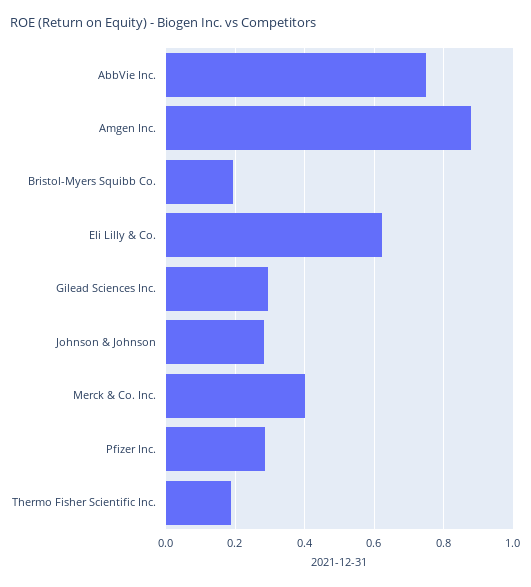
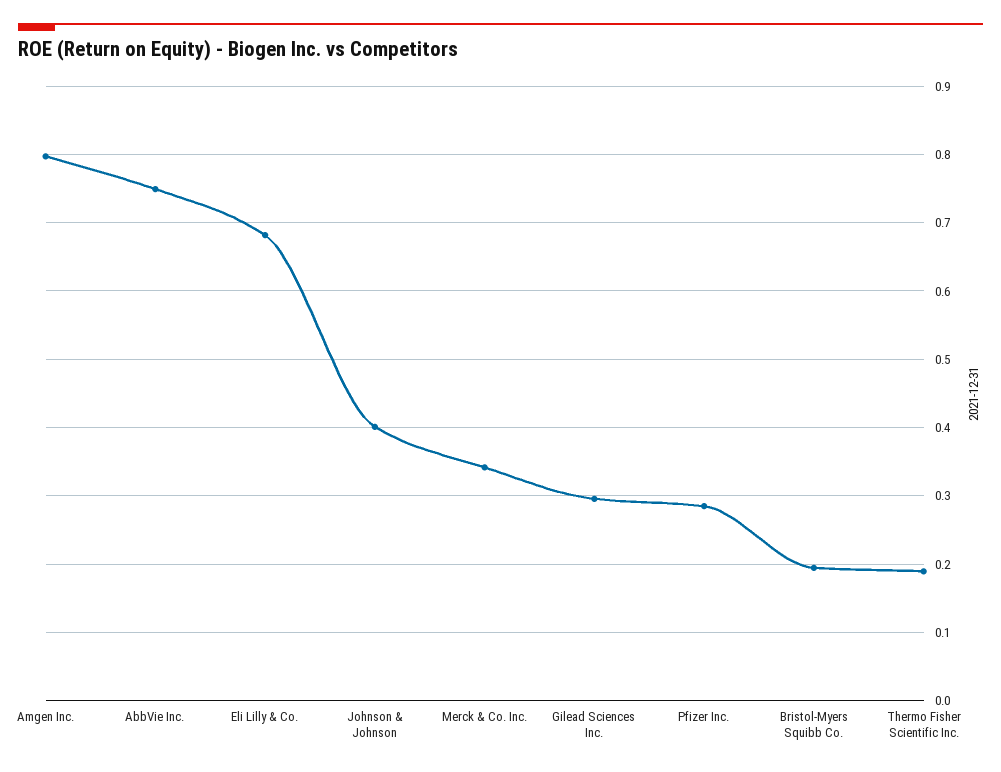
  {
    "AbbVie Inc.": 0.75,
-   "Amgen Inc.": 0.88,
+   "Amgen Inc.": 0.8,
    "Bristol-Myers Squibb Co.": 0.19,
-   "Eli Lilly & Co.": 0.62,
+   "Eli Lilly & Co.": 0.68,
    "Gilead Sciences Inc.": 0.3,
-   "Johnson & Johnson": 0.28,
+   "Johnson & Johnson": 0.4,
-   "Merck & Co. Inc.": 0.4,
+   "Merck & Co. Inc.": 0.34,
    "Pfizer Inc.": 0.28,
    "Thermo Fisher Scientific Inc.": 0.19
  }

